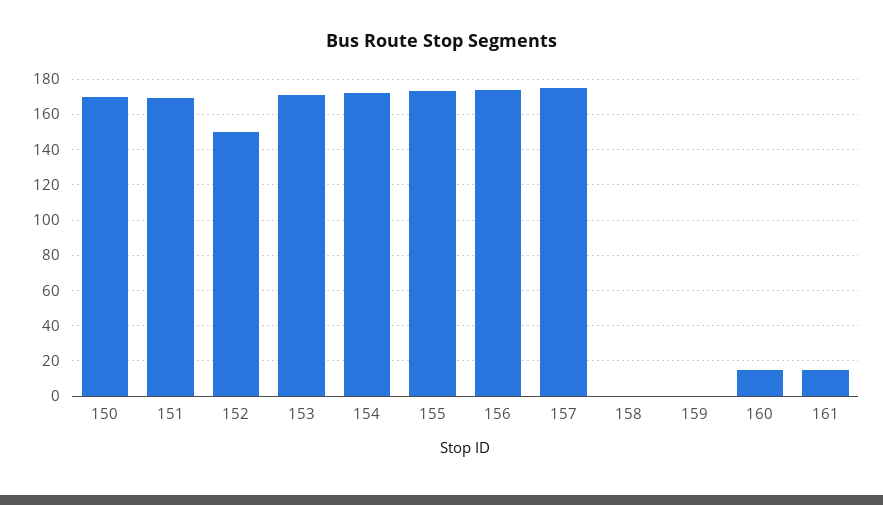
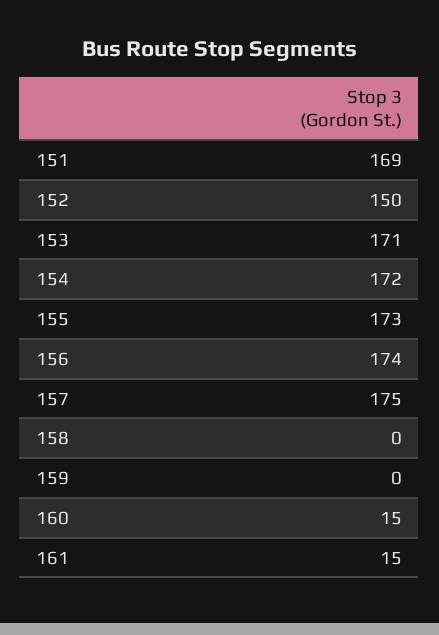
  {
-   "150": 170,
    "151": 169,
    "152": 150,
    "153": 171,
    "154": 172,
    "155": 173,
    "156": 174,
    "157": 175,
    "158": 0,
    "159": 0,
    "160": 15,
    "161": 15
  }

